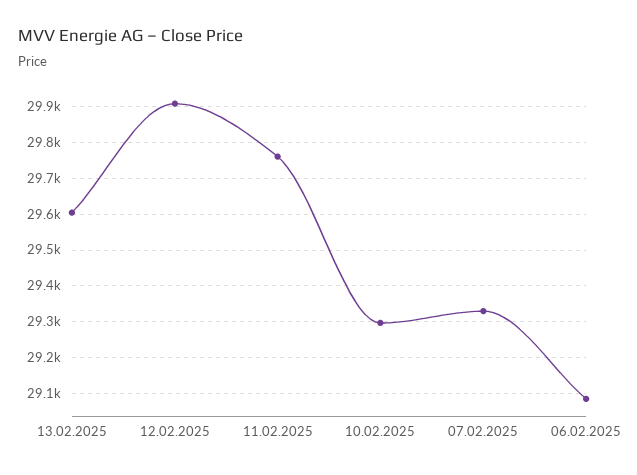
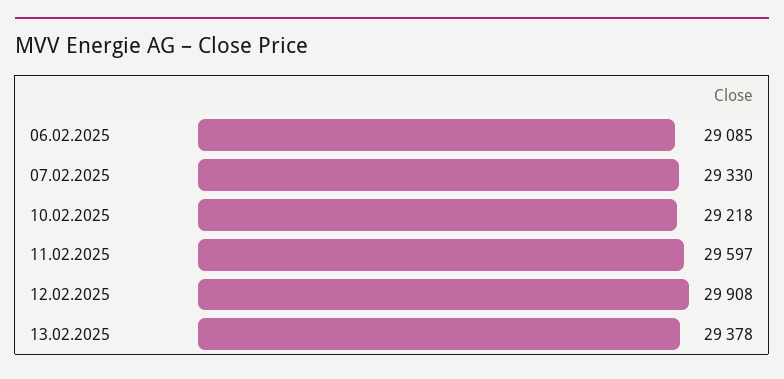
  {
-   "13.02.2025": 29600,
+   "13.02.2025": 29378,
    "12.02.2025": 29908,
-   "11.02.2025": 29760,
+   "11.02.2025": 29597,
-   "10.02.2025": 29300,
+   "10.02.2025": 29218,
    "07.02.2025": 29330,
    "06.02.2025": 29085
  }

